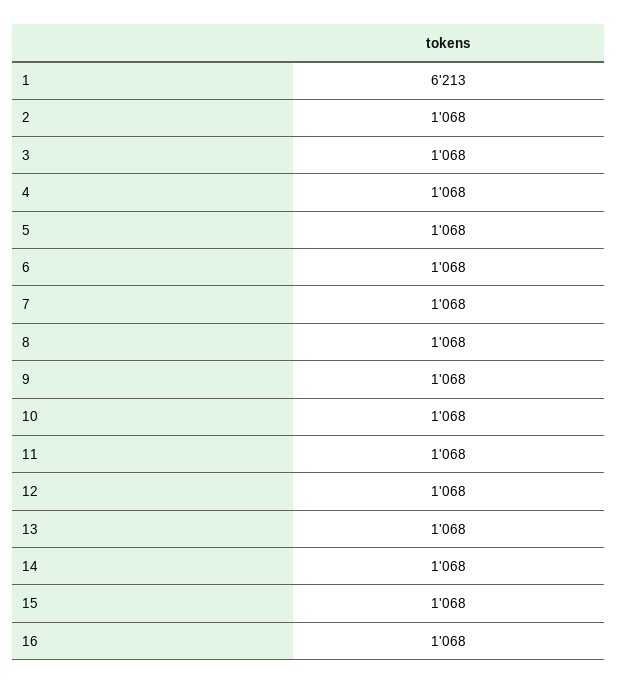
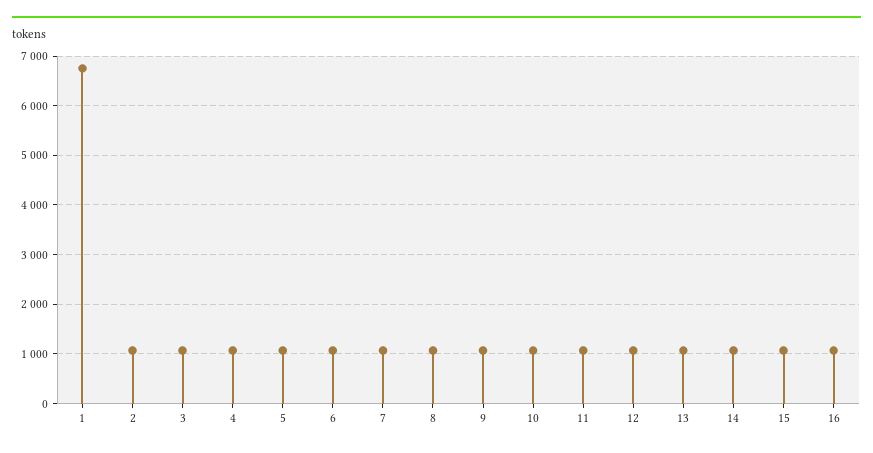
  {
-   "1": 6213,
+   "1": 6800,
    "2": 1068,
    "3": 1068,
    "4": 1068,
    "5": 1068,
    "6": 1068,
    "7": 1068,
    "8": 1068,
    "9": 1068,
    "10": 1068,
    "11": 1068,
    "12": 1068,
    "13": 1068,
    "14": 1068,
    "15": 1068,
    "16": 1068
  }

